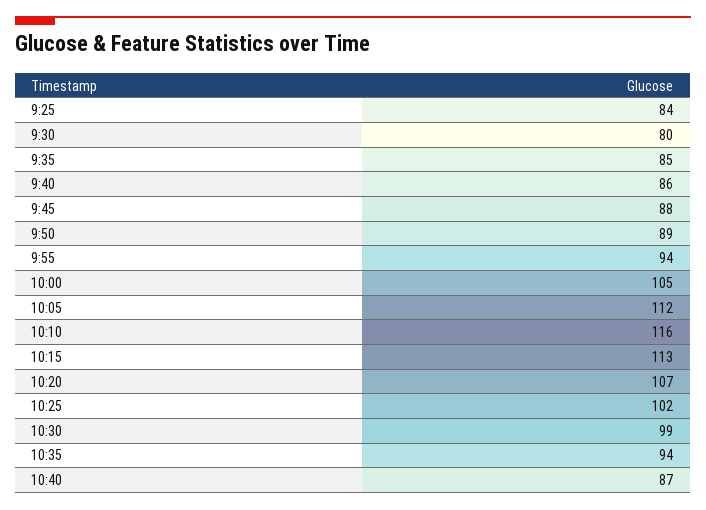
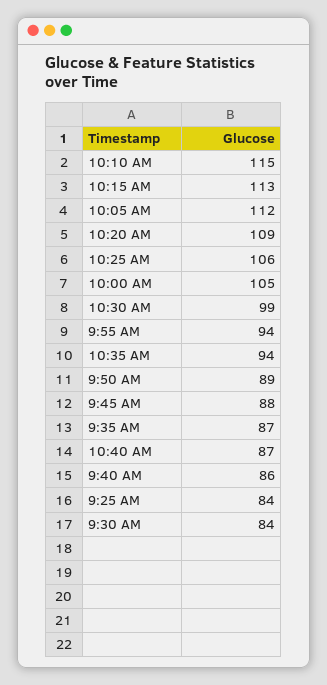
  {
    "9:25": 84,
-   "9:30": 80,
+   "9:30": 84,
-   "9:35": 85,
+   "9:35": 87,
    "9:40": 86,
    "9:45": 88,
    "9:50": 89,
    "9:55": 94,
    "10:00": 105,
    "10:05": 112,
-   "10:10": 116,
+   "10:10": 115,
    "10:15": 113,
-   "10:20": 107,
+   "10:20": 109,
-   "10:25": 102,
+   "10:25": 106,
    "10:30": 99,
    "10:35": 94,
    "10:40": 87
  }

